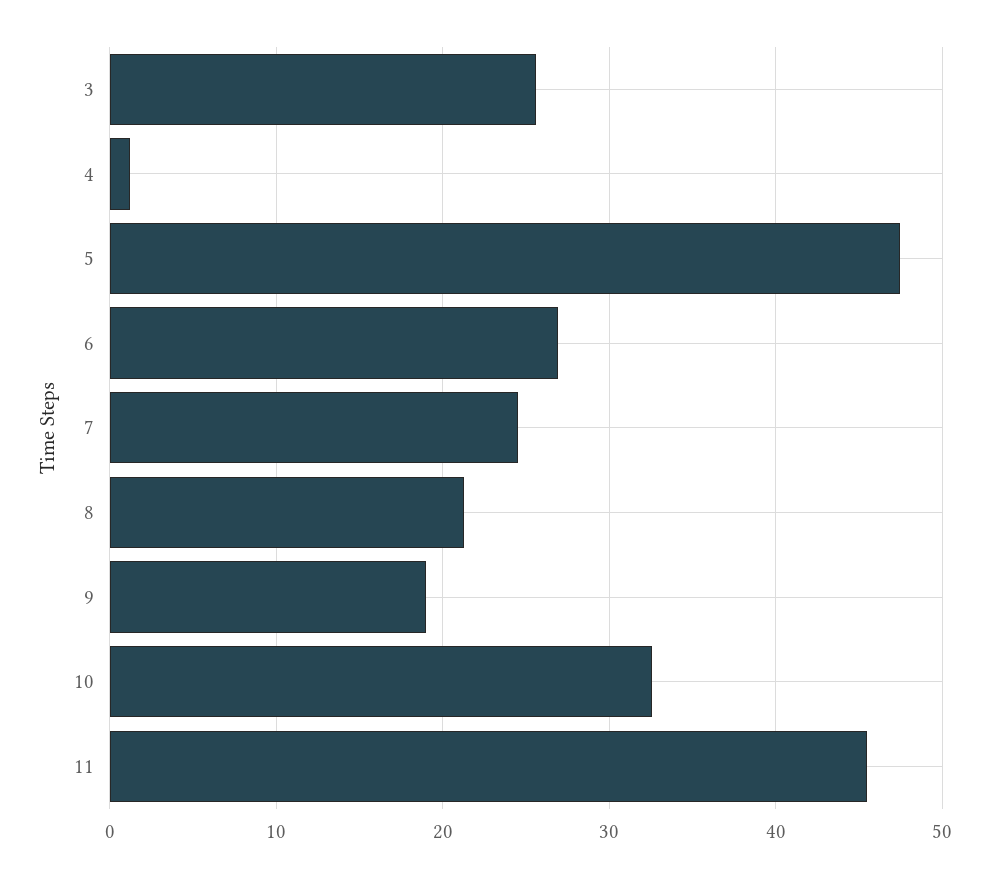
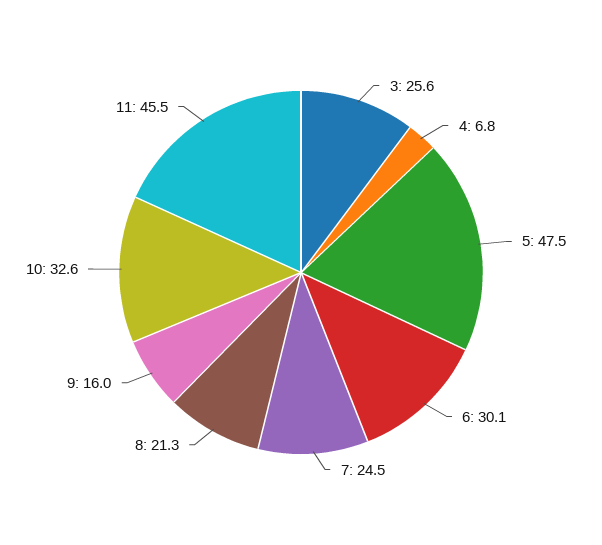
  {
    "3": 25.6,
-   "4": 1,
+   "4": 6.8,
    "5": 47.5,
-   "6": 27,
+   "6": 30.1,
    "7": 24.5,
    "8": 21.3,
-   "9": 19,
+   "9": 16,
    "10": 32.6,
    "11": 45.5
  }

